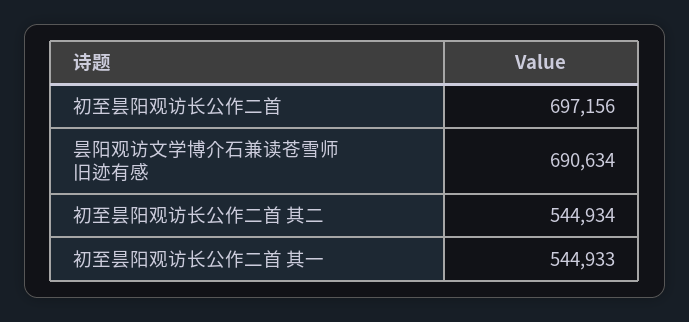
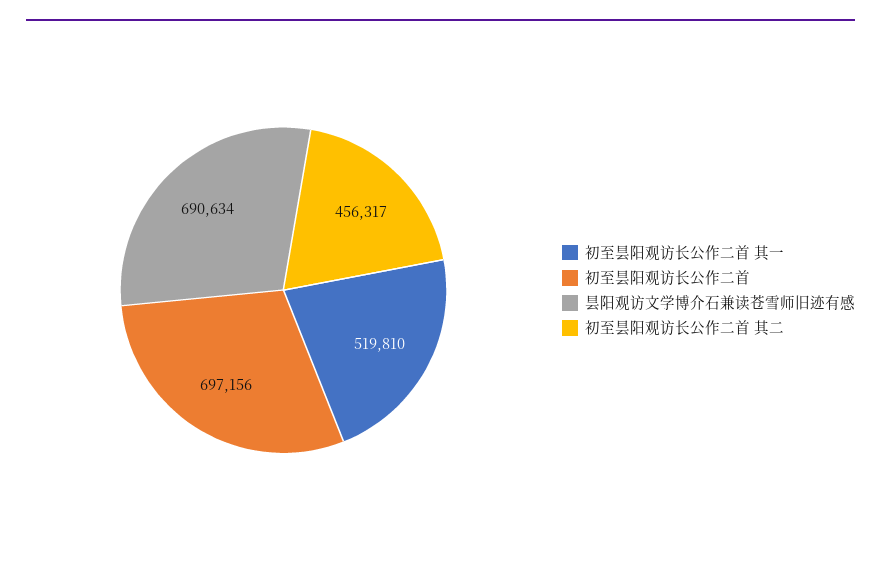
  {
    "初至昙阳观访长公作二首": 697156,
    "昙阳观访文学博介石兼读苍雪师旧迹有感": 690634,
-   "初至昙阳观访长公作二首 其二": 544934,
+   "初至昙阳观访长公作二首 其二": 456317,
-   "初至昙阳观访长公作二首 其一": 544933
+   "初至昙阳观访长公作二首 其一": 519810
  }

